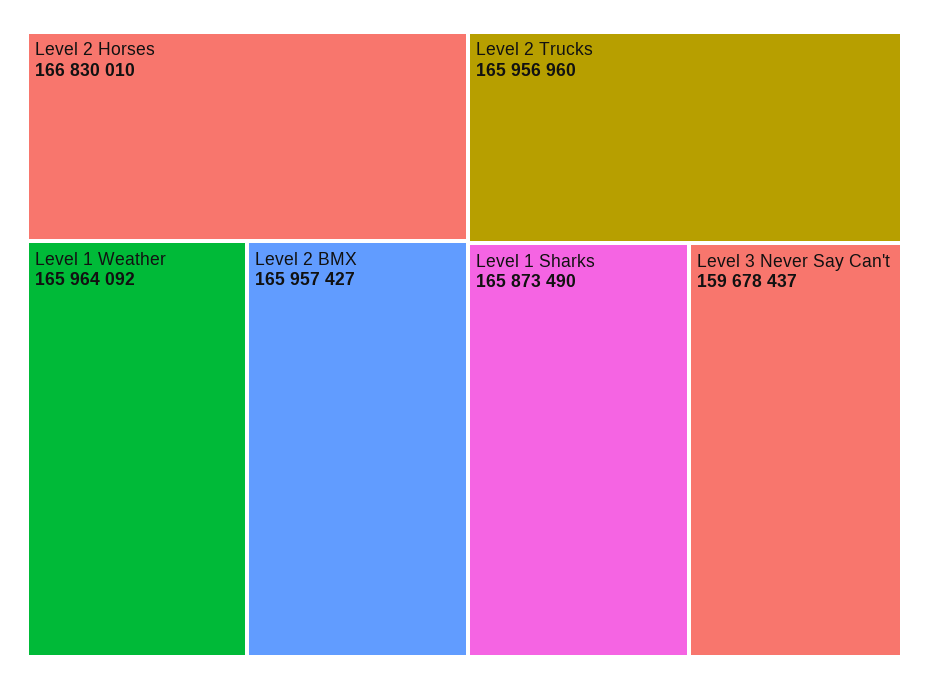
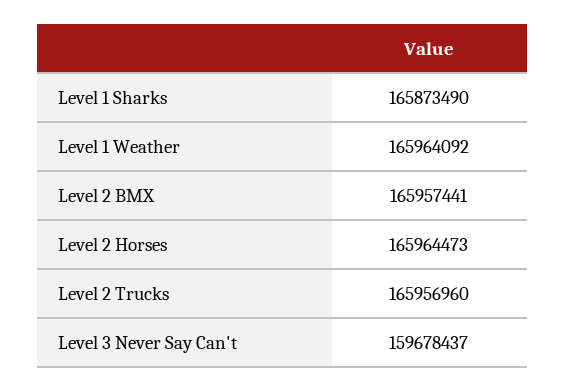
  {
-   "Level 2 Horses": 166830010,
+   "Level 2 Horses": 165964473,
    "Level 1 Weather": 165964092,
-   "Level 2 BMX": 165957427,
+   "Level 2 BMX": 165957441,
    "Level 2 Trucks": 165956960,
    "Level 1 Sharks": 165873490,
    "Level 3 Never Say Can't": 159678437
  }

